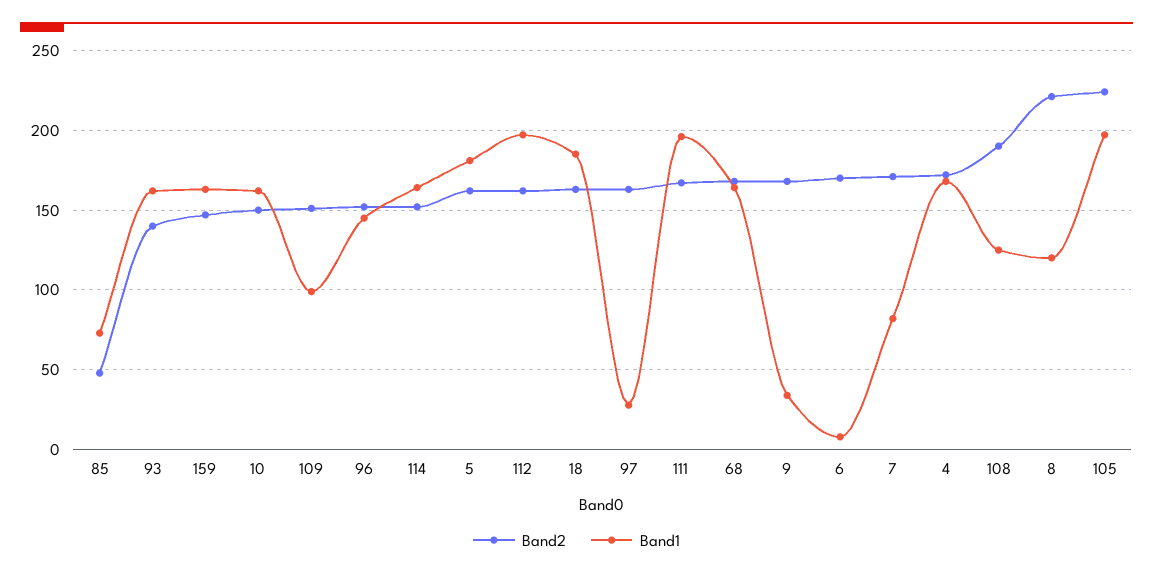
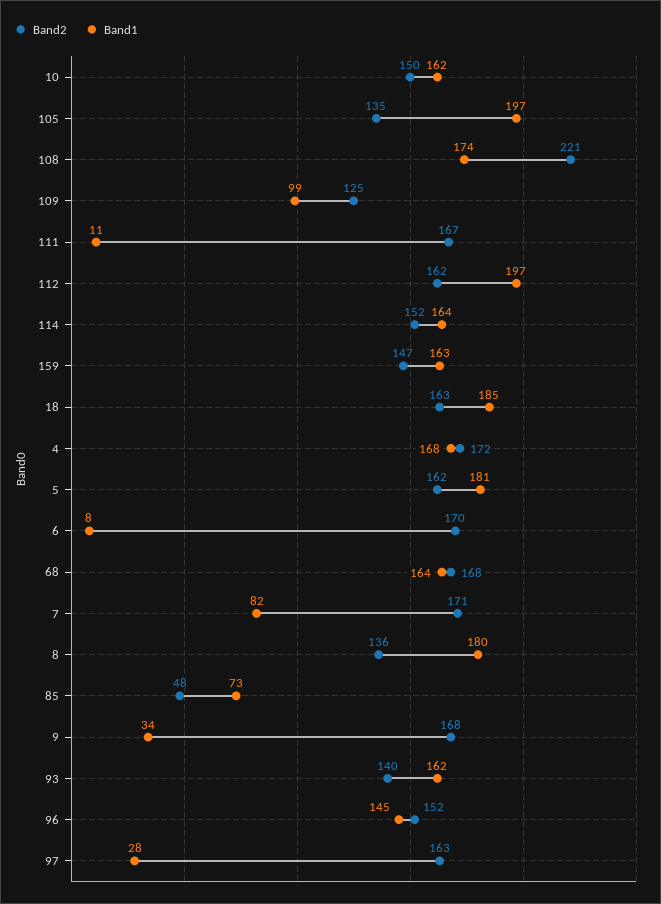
  {
    "Band2": {
      "85": 48,
      "93": 140,
      "159": 147,
      "10": 150,
-     "109": 150,
+     "109": 125,
      "96": 152,
      "114": 152,
      "5": 162,
      "112": 162,
      "18": 163,
      "97": 163,
      "111": 167,
      "68": 168,
      "9": 168,
      "6": 170,
      "7": 171,
      "4": 172,
-     "108": 190,
+     "108": 221,
-     "8": 220,
+     "8": 136,
-     "105": 225
+     "105": 135
    },
    "Band1": {
      "85": 73,
      "93": 162,
      "159": 163,
      "10": 162,
      "109": 99,
      "96": 145,
      "114": 164,
      "5": 181,
      "112": 197,
      "18": 185,
      "97": 28,
-     "111": 195,
+     "111": 11,
      "68": 164,
      "9": 34,
      "6": 8,
      "7": 82,
      "4": 168,
-     "108": 125,
+     "108": 174,
-     "8": 120,
+     "8": 180,
      "105": 197
    }
  }

